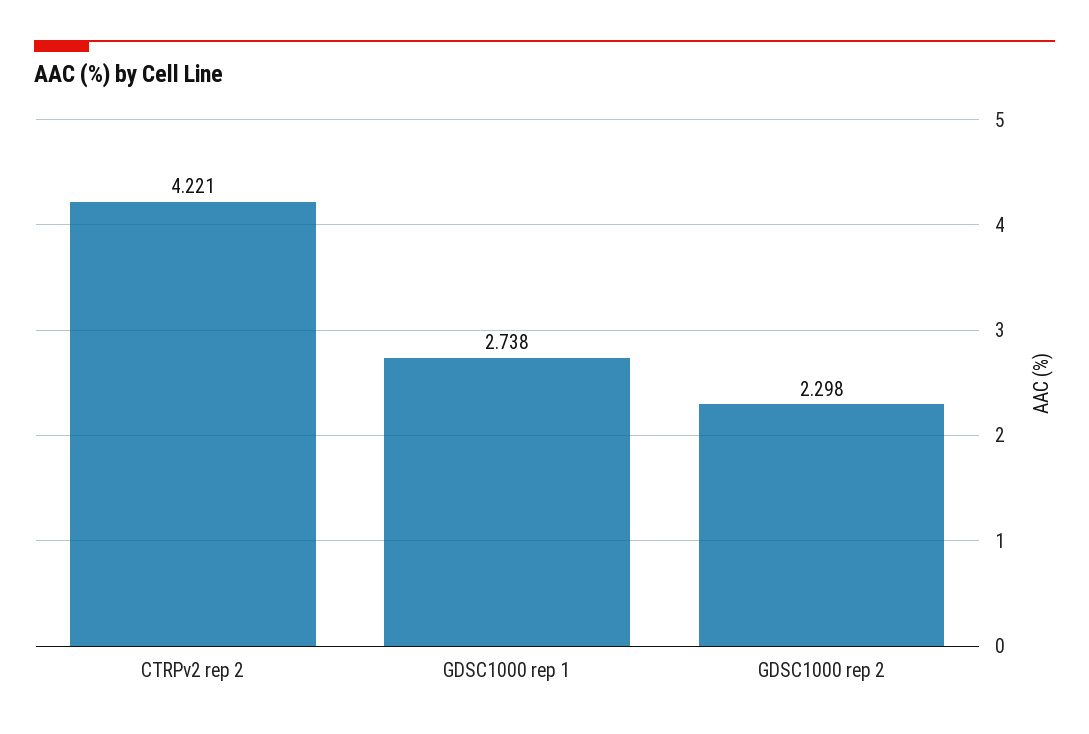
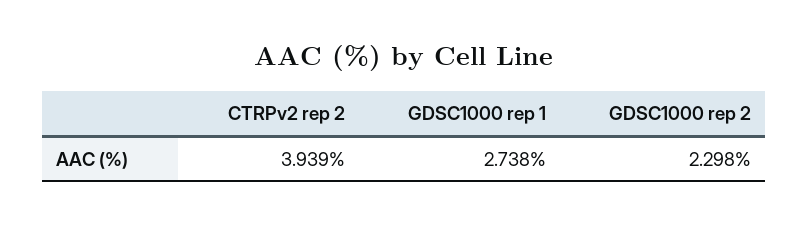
  {
-   "CTRPv2 rep 2": 4.221,
+   "CTRPv2 rep 2": 3.939,
    "GDSC1000 rep 1": 2.738,
    "GDSC1000 rep 2": 2.298
  }

